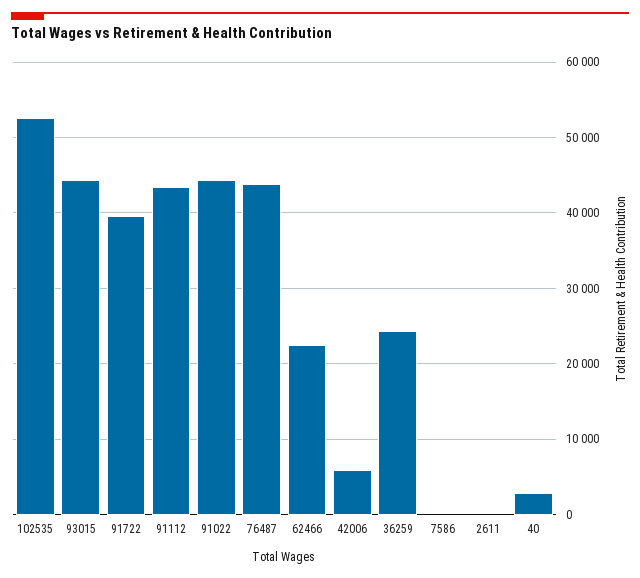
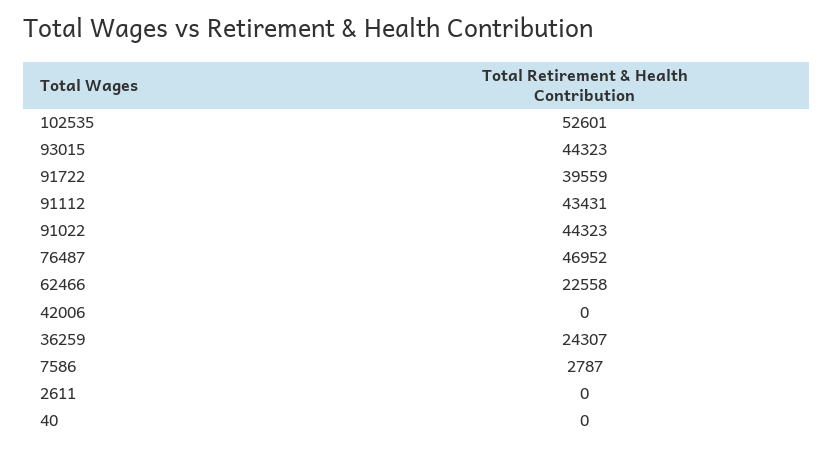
  {
    "102535": 52601,
    "93015": 44323,
    "91722": 39559,
    "91112": 43431,
    "91022": 44323,
-   "76487": 44000,
+   "76487": 46952,
    "62466": 22558,
-   "42006": 6000,
+   "42006": 0,
    "36259": 24307,
-   "7586": 0,
+   "7586": 2787,
    "2611": 0,
-   "40": 3000
+   "40": 0
  }

